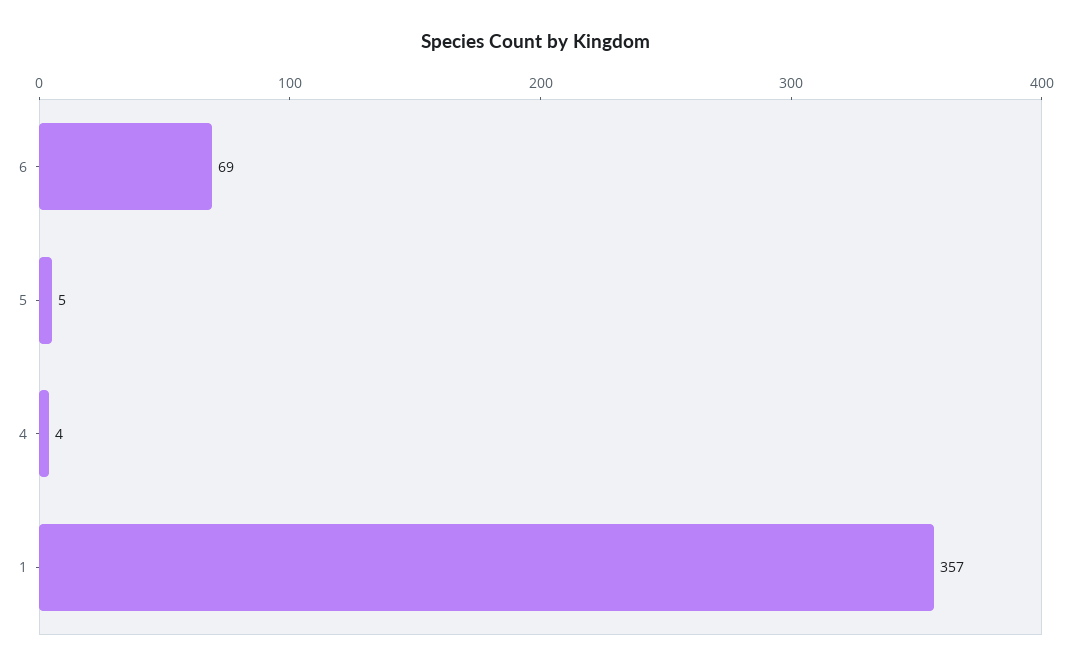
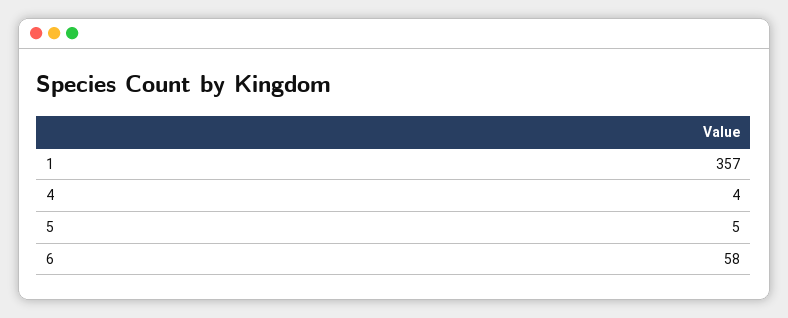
  {
-   "6": 69,
+   "6": 58,
    "5": 5,
    "4": 4,
    "1": 357
  }

